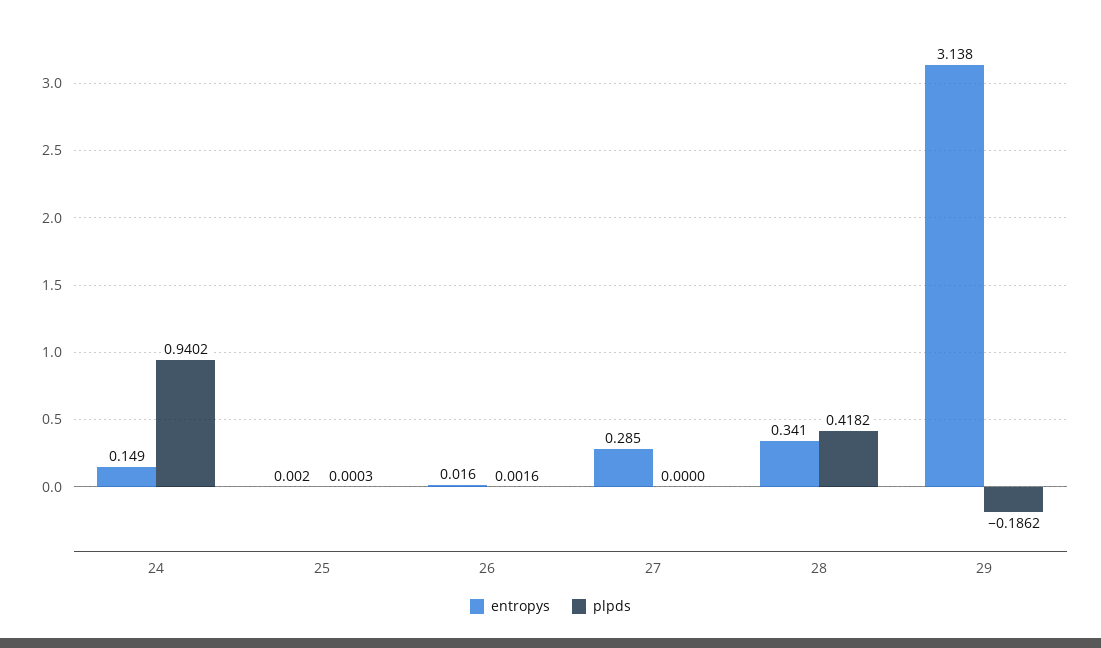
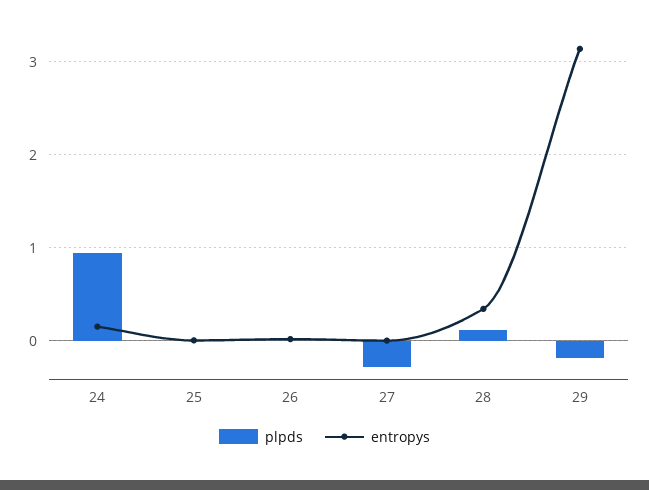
  {
    "entropys": {
      "24": 0.149,
      "25": 0.002,
      "26": 0.016,
-     "27": 0.285,
+     "27": 0,
      "28": 0.341,
      "29": 3.138
    },
    "plpds": {
      "24": 0.9402,
      "25": 0.0003,
      "26": 0.0016,
-     "27": 0,
+     "27": -0.3,
-     "28": 0.4182,
+     "28": 0.1,
      "29": -0.1862
    }
  }

